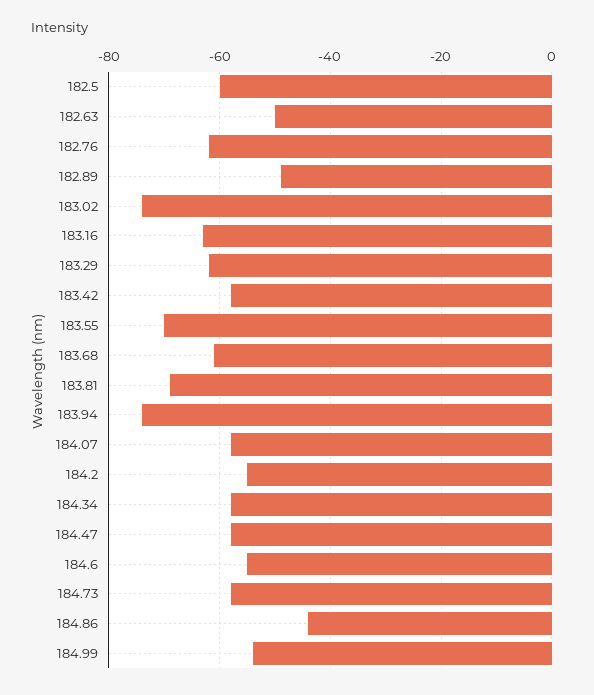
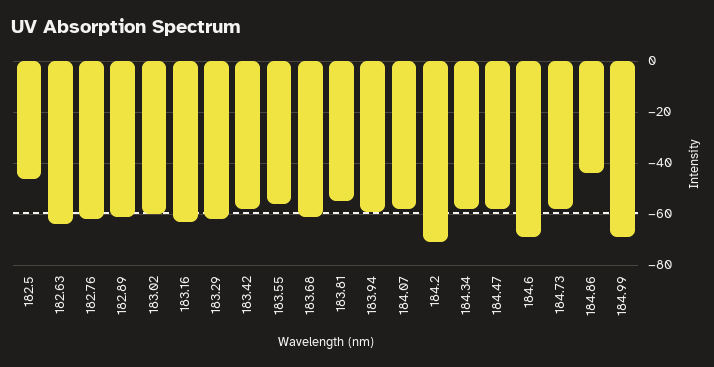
  {
-   "182.5": -60,
+   "182.5": -45,
-   "182.63": -50,
+   "182.63": -65,
    "182.76": -60,
-   "182.89": -50,
+   "182.89": -60,
-   "183.02": -75,
+   "183.02": -60,
    "183.16": -65,
    "183.29": -60,
    "183.42": -60,
-   "183.55": -70,
+   "183.55": -55,
    "183.68": -60,
-   "183.81": -70,
+   "183.81": -55,
-   "183.94": -75,
+   "183.94": -60,
    "184.07": -60,
-   "184.2": -55,
+   "184.2": -70,
    "184.34": -60,
    "184.47": -60,
-   "184.6": -55,
+   "184.6": -70,
    "184.73": -60,
    "184.86": -45,
-   "184.99": -55
+   "184.99": -70
  }

